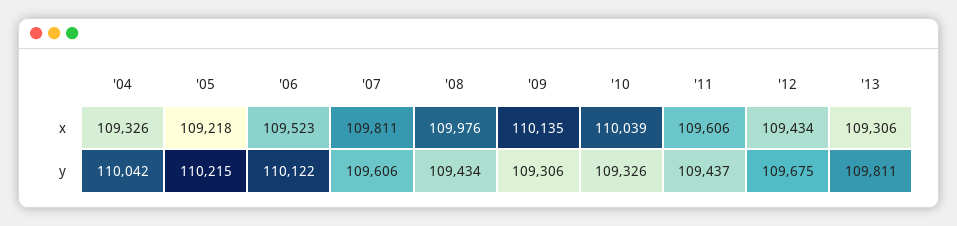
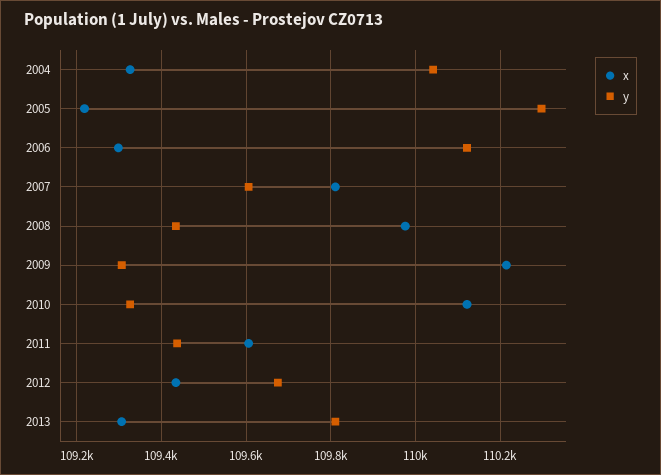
  {
    "x": {
      "'04": 109326,
      "'05": 109218,
-     "'06": 109523,
+     "'06": 109300,
      "'07": 109811,
      "'08": 109976,
-     "'09": 110135,
+     "'09": 110220,
-     "'10": 110039,
+     "'10": 110120,
      "'11": 109606,
      "'12": 109434,
      "'13": 109306
    },
    "y": {
      "'04": 110042,
-     "'05": 110215,
+     "'05": 110300,
      "'06": 110122,
      "'07": 109606,
      "'08": 109434,
      "'09": 109306,
      "'10": 109326,
      "'11": 109437,
      "'12": 109675,
      "'13": 109811
    }
  }

